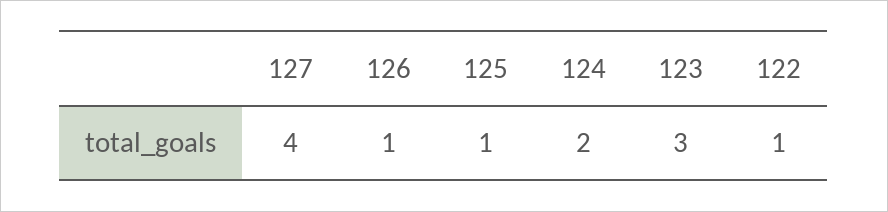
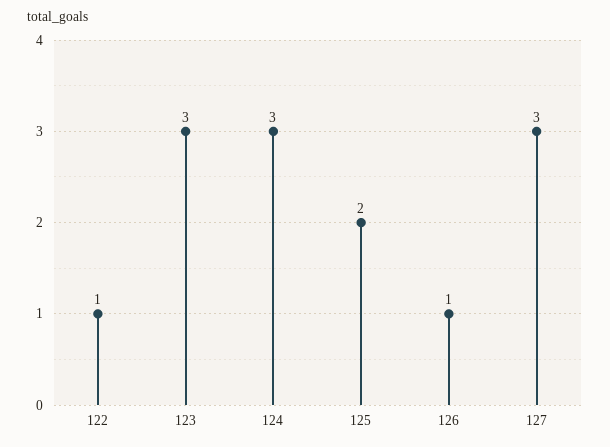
  {
-   "127": 4,
+   "127": 3,
    "126": 1,
-   "125": 1,
+   "125": 2,
-   "124": 2,
+   "124": 3,
    "123": 3,
    "122": 1
  }

